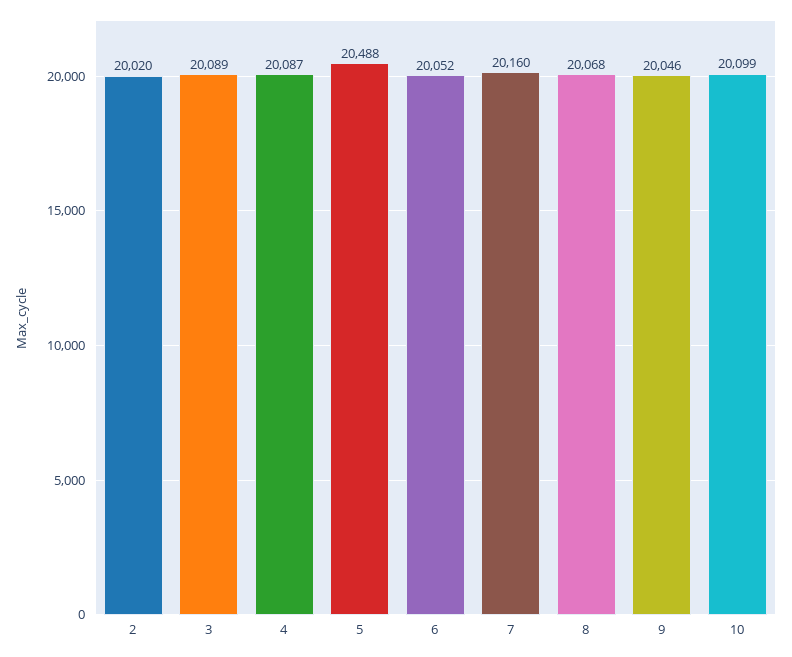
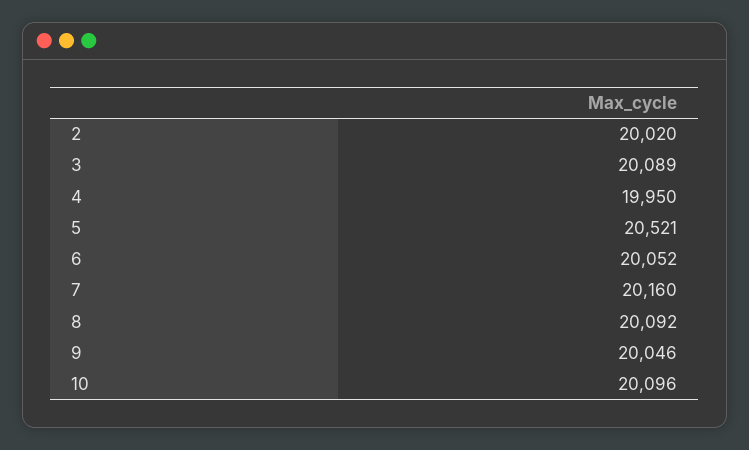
  {
    "2": 20020,
    "3": 20089,
-   "4": 20087,
+   "4": 19950,
-   "5": 20488,
+   "5": 20521,
    "6": 20052,
    "7": 20160,
-   "8": 20068,
+   "8": 20092,
    "9": 20046,
-   "10": 20099
+   "10": 20096
  }

